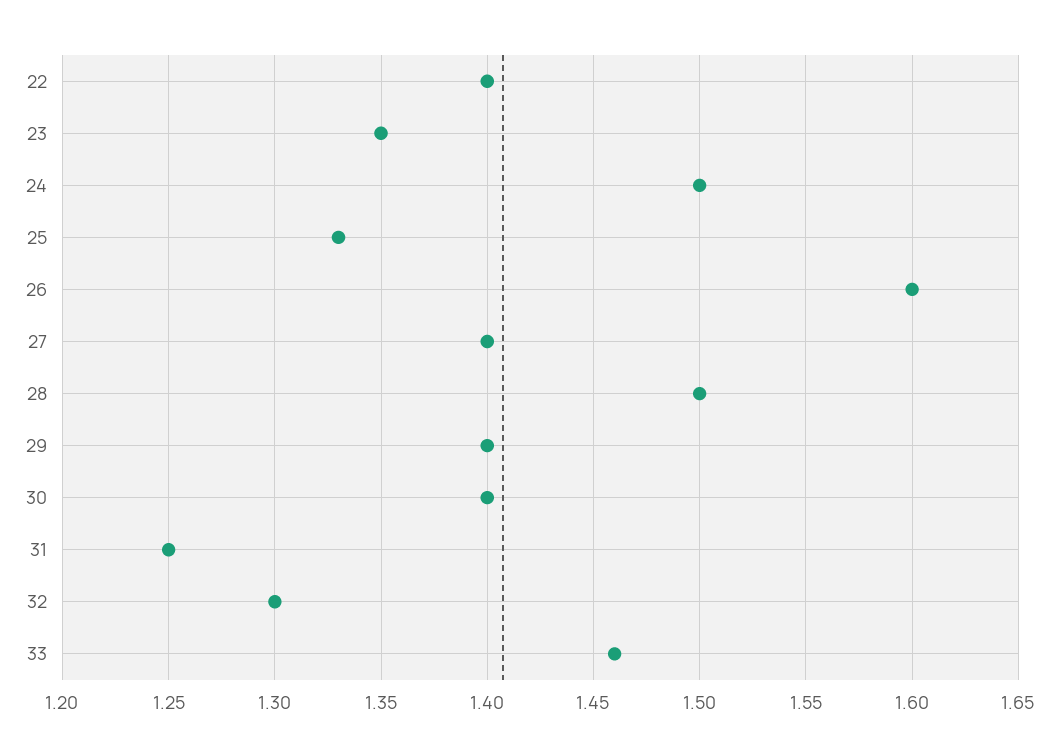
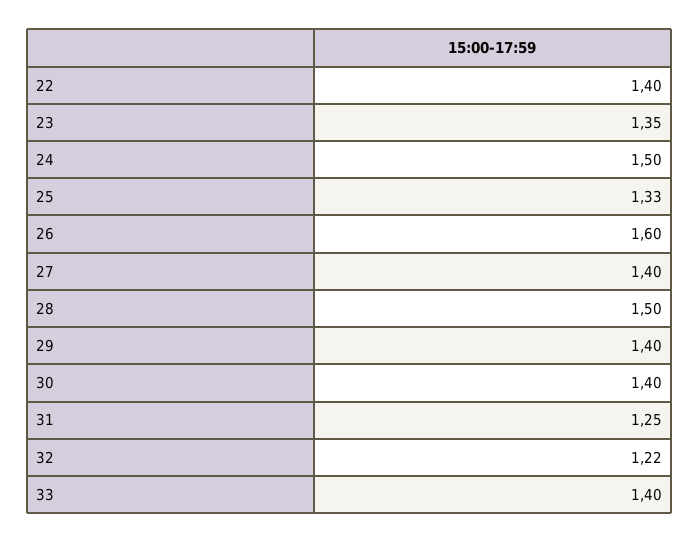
  {
    "22": 1.4,
    "23": 1.35,
    "24": 1.5,
    "25": 1.33,
    "26": 1.6,
    "27": 1.4,
    "28": 1.5,
    "29": 1.4,
    "30": 1.4,
    "31": 1.25,
-   "32": 1.3,
+   "32": 1.22,
-   "33": 1.46
+   "33": 1.4
  }

